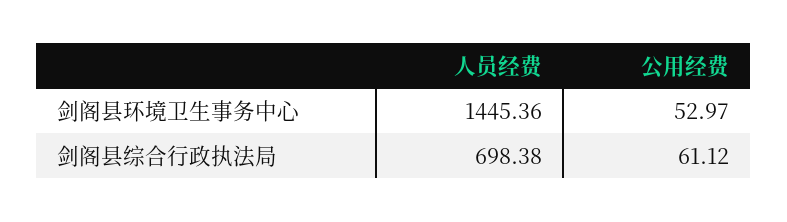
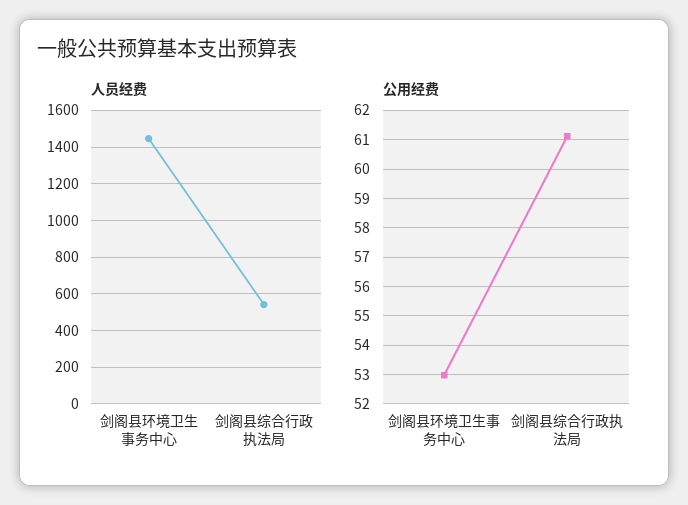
  {
    "人员经费": {
      "剑阁县环境卫生事务中心": 1445.36,
-     "剑阁县综合行政执法局": 698.38
+     "剑阁县综合行政执法局": 550
    },
    "公用经费": {
      "剑阁县环境卫生事务中心": 52.97,
      "剑阁县综合行政执法局": 61.12
    }
  }

